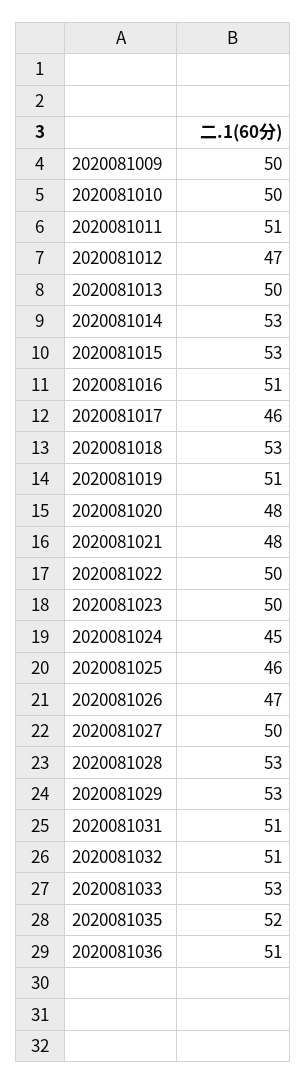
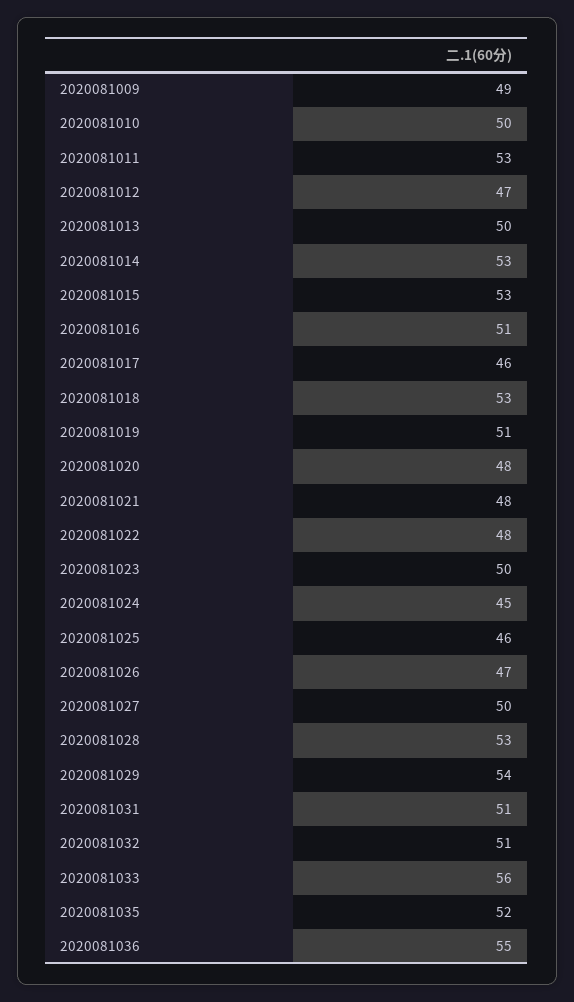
  {
-   "2020081009": 50,
+   "2020081009": 49,
    "2020081010": 50,
-   "2020081011": 51,
+   "2020081011": 53,
    "2020081012": 47,
    "2020081013": 50,
    "2020081014": 53,
    "2020081015": 53,
    "2020081016": 51,
    "2020081017": 46,
    "2020081018": 53,
    "2020081019": 51,
    "2020081020": 48,
    "2020081021": 48,
-   "2020081022": 50,
+   "2020081022": 48,
    "2020081023": 50,
    "2020081024": 45,
    "2020081025": 46,
    "2020081026": 47,
    "2020081027": 50,
    "2020081028": 53,
-   "2020081029": 53,
+   "2020081029": 54,
    "2020081031": 51,
    "2020081032": 51,
-   "2020081033": 53,
+   "2020081033": 56,
    "2020081035": 52,
-   "2020081036": 51
+   "2020081036": 55
  }

